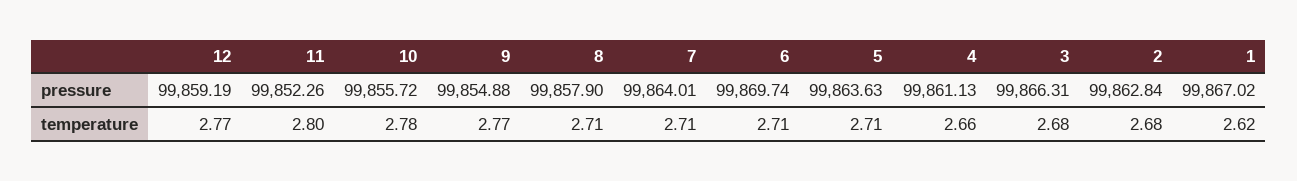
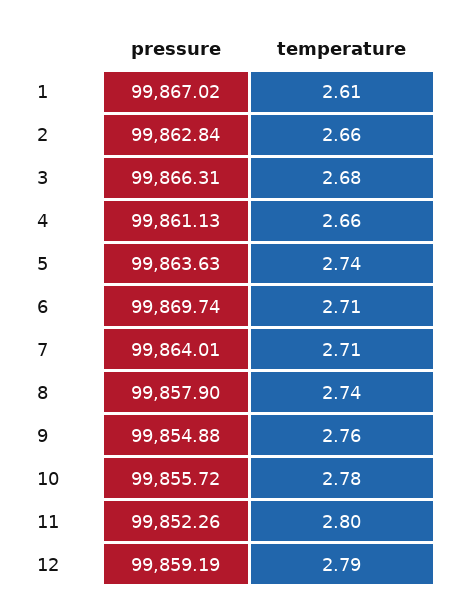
  {
    "12": {
      "pressure": 99859.19,
-     "temperature": 2.77
+     "temperature": 2.79
    },
    "11": {
      "pressure": 99852.26,
      "temperature": 2.8
    },
    "10": {
      "pressure": 99855.72,
      "temperature": 2.78
    },
    "9": {
      "pressure": 99854.88,
-     "temperature": 2.77
+     "temperature": 2.76
    },
    "8": {
      "pressure": 99857.9,
-     "temperature": 2.71
+     "temperature": 2.74
    },
    "7": {
      "pressure": 99864.01,
      "temperature": 2.71
    },
    "6": {
      "pressure": 99869.74,
      "temperature": 2.71
    },
    "5": {
      "pressure": 99863.63,
-     "temperature": 2.71
+     "temperature": 2.74
    },
    "4": {
      "pressure": 99861.13,
      "temperature": 2.66
    },
    "3": {
      "pressure": 99866.31,
      "temperature": 2.68
    },
    "2": {
      "pressure": 99862.84,
-     "temperature": 2.68
+     "temperature": 2.66
    },
    "1": {
      "pressure": 99867.02,
-     "temperature": 2.62
+     "temperature": 2.61
    }
  }

